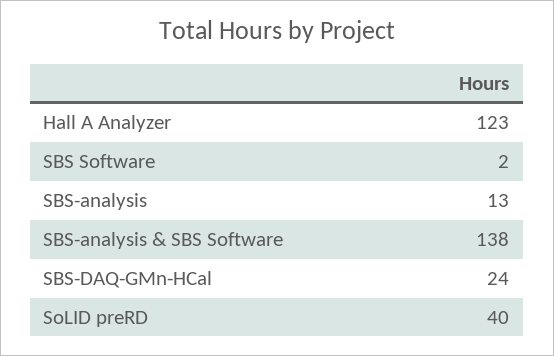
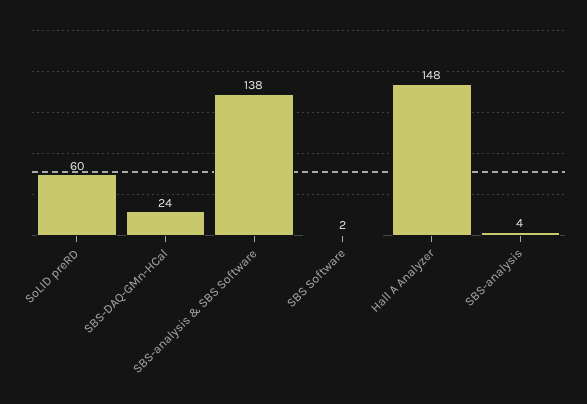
  {
-   "Hall A Analyzer": 123,
+   "Hall A Analyzer": 148,
    "SBS Software": 2,
-   "SBS-analysis": 13,
+   "SBS-analysis": 4,
    "SBS-analysis & SBS Software": 138,
    "SBS-DAQ-GMn-HCal": 24,
-   "SoLID preRD": 40
+   "SoLID preRD": 60
  }

